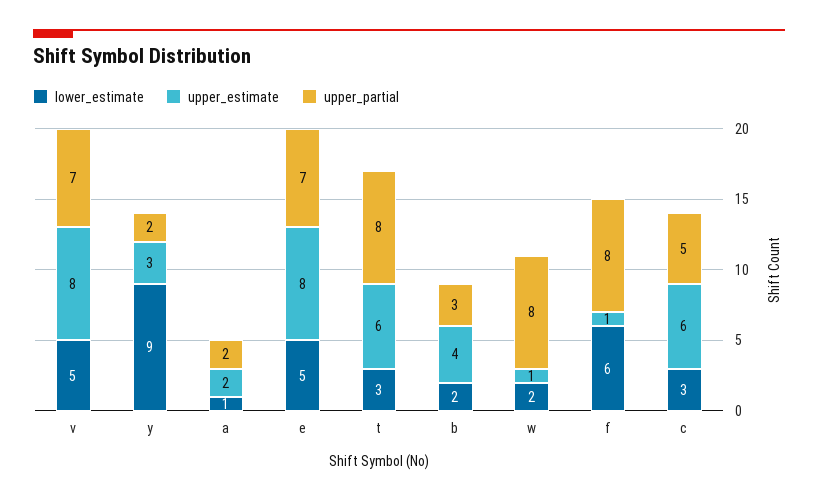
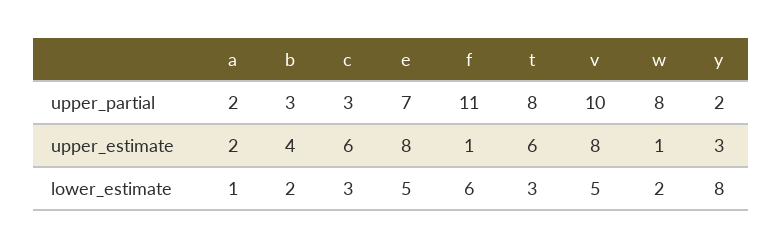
  {
    "lower_estimate": {
      "v": 5,
-     "y": 9,
+     "y": 8,
      "a": 1,
      "e": 5,
      "t": 3,
      "b": 2,
      "w": 2,
      "f": 6,
      "c": 3
    },
    "upper_estimate": {
      "v": 8,
      "y": 3,
      "a": 2,
      "e": 8,
      "t": 6,
      "b": 4,
      "w": 1,
      "f": 1,
      "c": 6
    },
    "upper_partial": {
-     "v": 7,
+     "v": 10,
      "y": 2,
      "a": 2,
      "e": 7,
      "t": 8,
      "b": 3,
      "w": 8,
-     "f": 8,
+     "f": 11,
-     "c": 5
+     "c": 3
    }
  }

